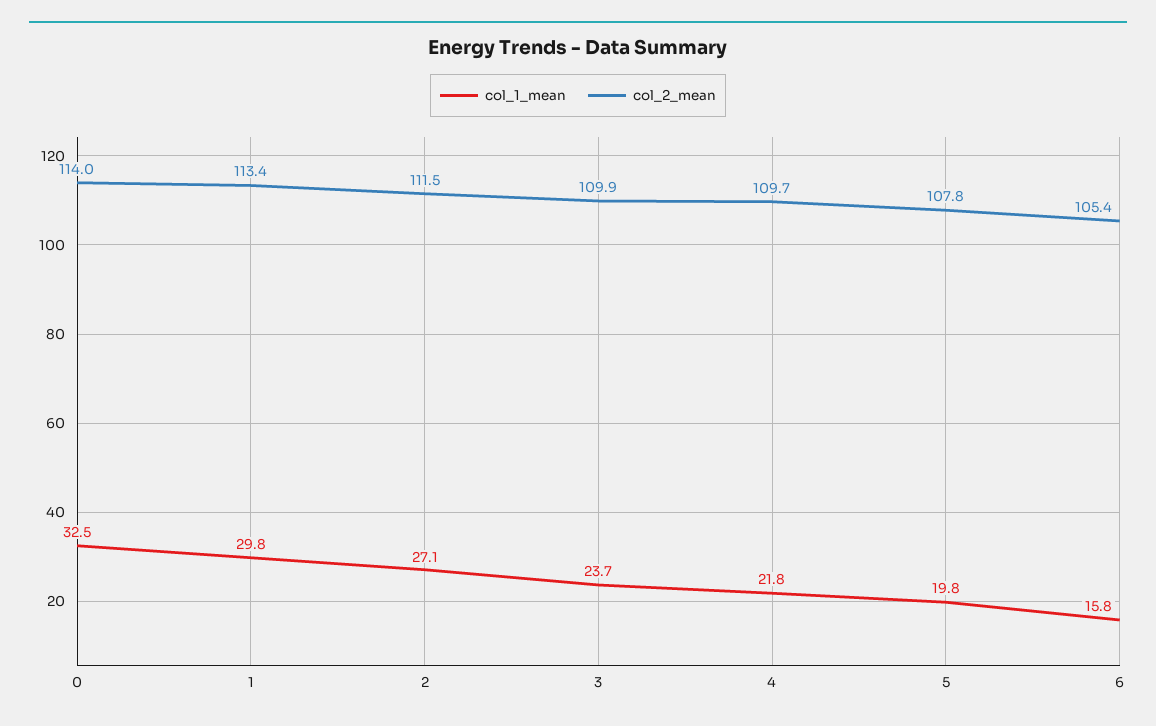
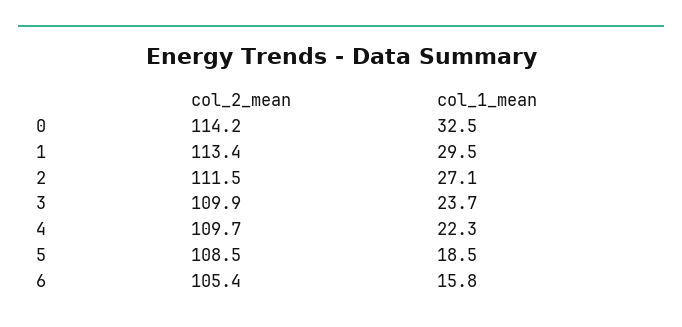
  {
    "col_1_mean": {
      "0": 32.5,
-     "1": 29.8,
+     "1": 29.5,
      "2": 27.1,
      "3": 23.7,
-     "4": 21.8,
+     "4": 22.3,
-     "5": 19.8,
+     "5": 18.5,
      "6": 15.8
    },
    "col_2_mean": {
-     "0": 114,
+     "0": 114.2,
      "1": 113.4,
      "2": 111.5,
      "3": 109.9,
      "4": 109.7,
-     "5": 107.8,
+     "5": 108.5,
      "6": 105.4
    }
  }

